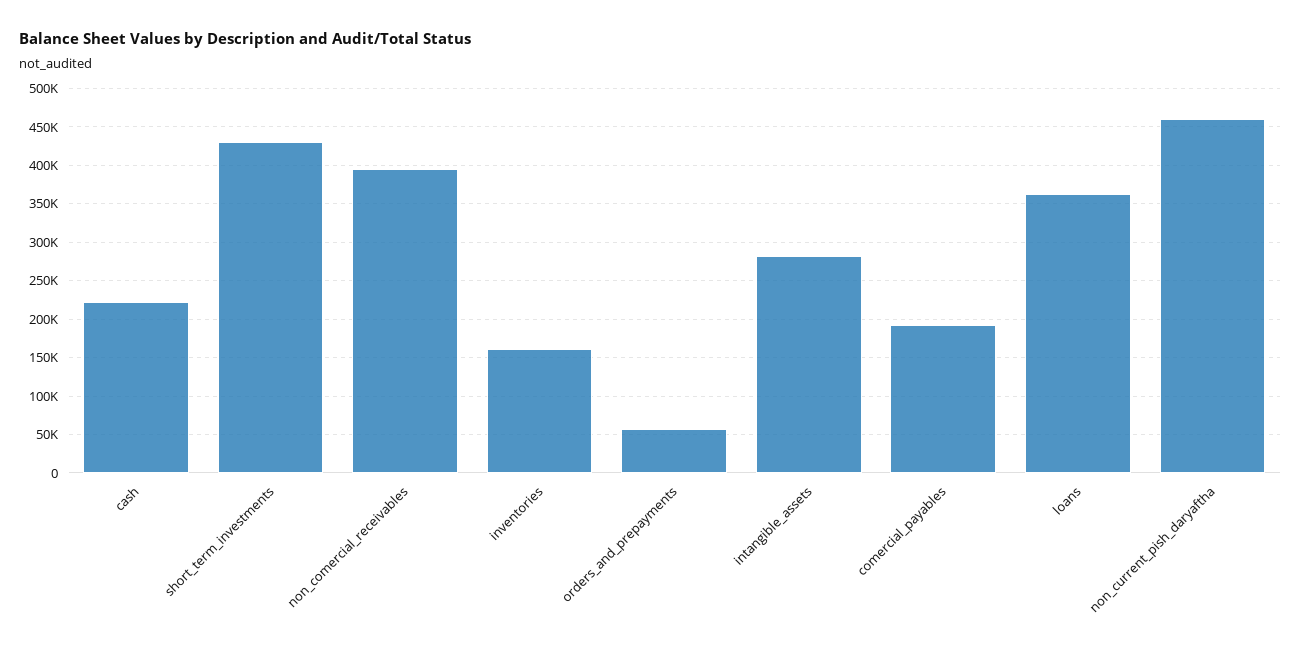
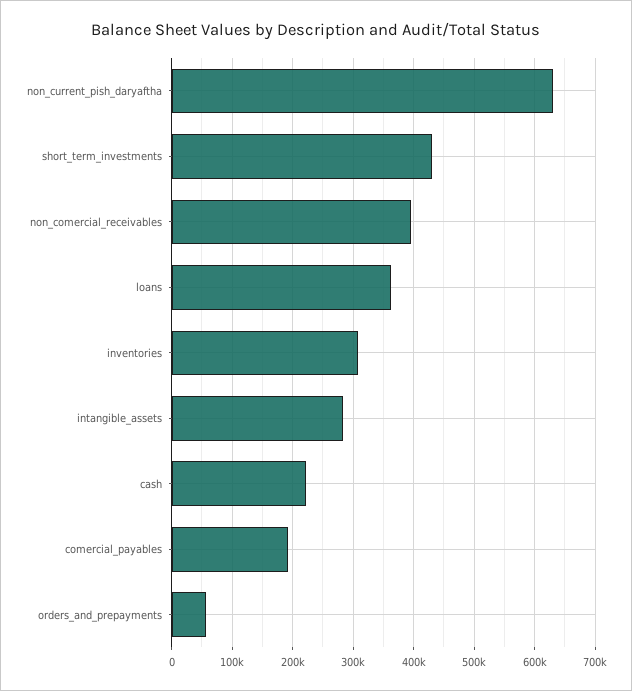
  {
    "cash": 220000,
    "short_term_investments": 430000,
    "non_comercial_receivables": 400000,
-   "inventories": 160000,
+   "inventories": 310000,
    "orders_and_prepayments": 60000,
    "intangible_assets": 280000,
    "comercial_payables": 190000,
    "loans": 360000,
-   "non_current_pish_daryaftha": 460000
+   "non_current_pish_daryaftha": 630000
  }

